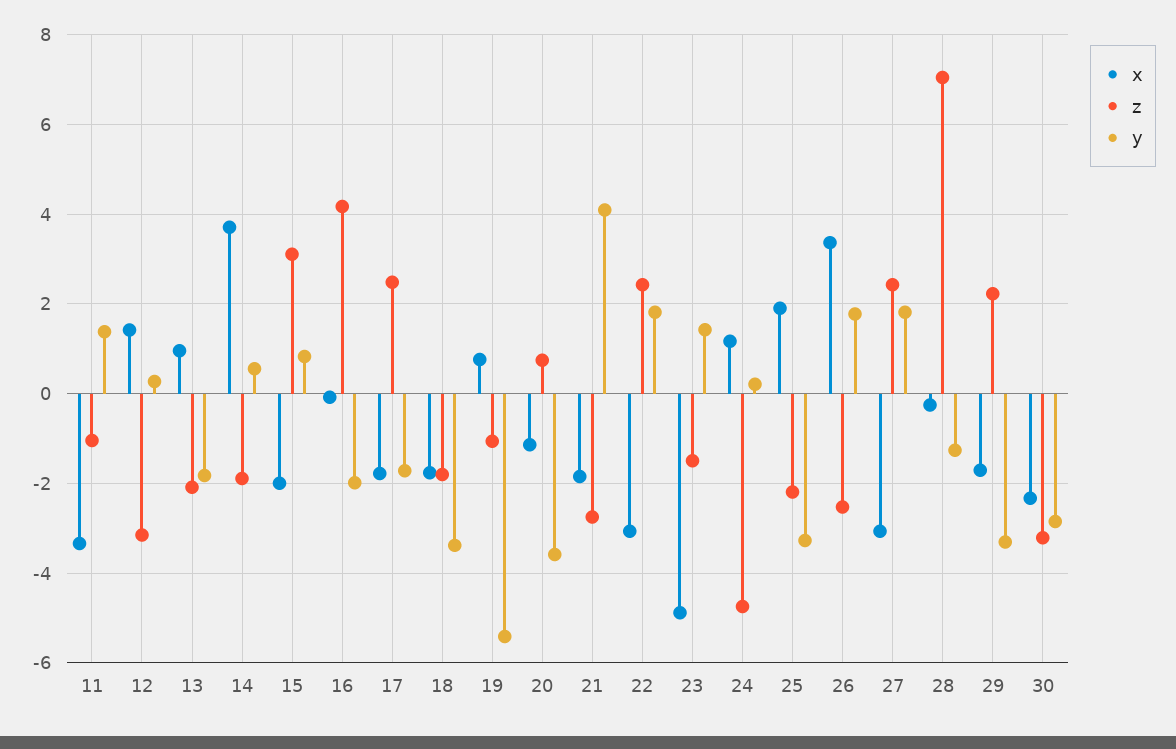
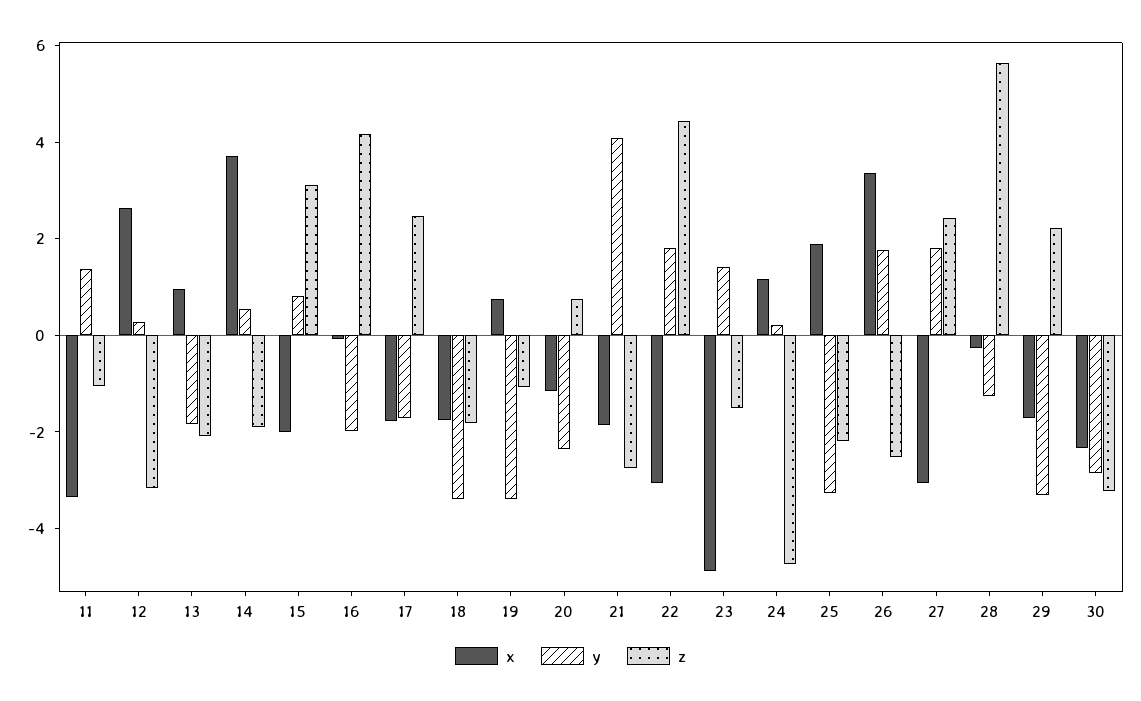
  {
    "x": {
      "11": -3.4,
-     "12": 1.4,
+     "12": 2.5,
      "13": 1,
      "14": 3.8,
      "15": -2,
      "16": 0,
      "17": -1.8,
      "18": -1.8,
      "19": 0.8,
      "20": -1.2,
      "21": -1.8,
      "22": -3,
      "23": -4.8,
      "24": 1.2,
      "25": 2,
      "26": 3.4,
      "27": -3,
      "28": -0.2,
      "29": -1.8,
      "30": -2.4
    },
    "z": {
      "11": -1,
      "12": -3.2,
      "13": -2,
      "14": -1.8,
      "15": 3.2,
      "16": 4.2,
      "17": 2.4,
      "18": -1.8,
      "19": -1,
      "20": 0.8,
      "21": -2.8,
-     "22": 2.4,
+     "22": 4.5,
      "23": -1.4,
      "24": -4.8,
      "25": -2.2,
      "26": -2.6,
      "27": 2.4,
-     "28": 7,
+     "28": 5.5,
      "29": 2.2,
      "30": -3.2
    },
    "y": {
      "11": 1.4,
      "12": 0.2,
      "13": -1.8,
      "14": 0.6,
      "15": 0.8,
      "16": -2,
      "17": -1.8,
      "18": -3.4,
-     "19": -5.4,
+     "19": -3.5,
-     "20": -3.6,
+     "20": -2.5,
      "21": 4,
      "22": 1.8,
      "23": 1.4,
      "24": 0.2,
      "25": -3.2,
      "26": 1.8,
      "27": 1.8,
      "28": -1.2,
      "29": -3.4,
      "30": -2.8
    }
  }

